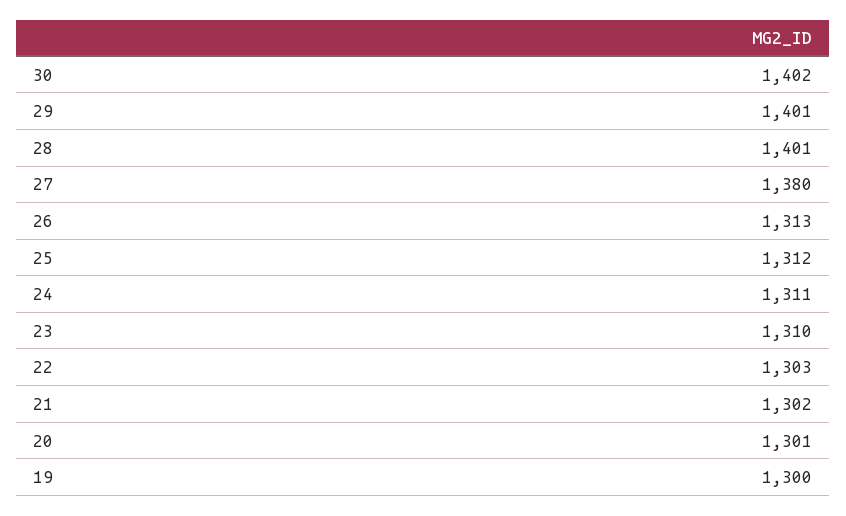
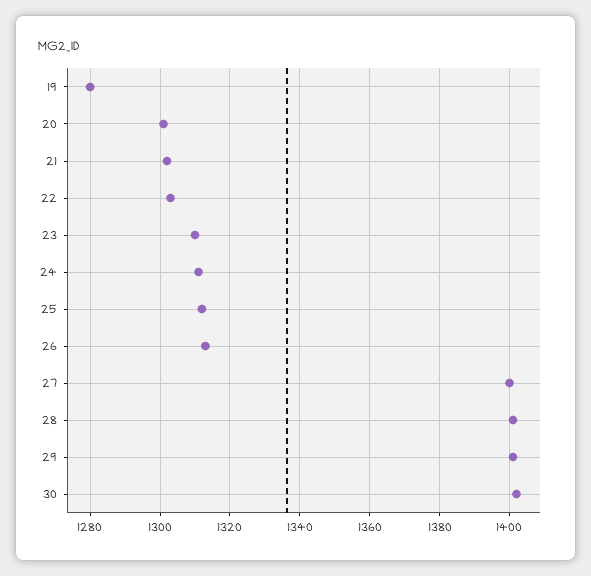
  {
    "30": 1402,
    "29": 1401,
    "28": 1401,
-   "27": 1380,
+   "27": 1400,
    "26": 1313,
    "25": 1312,
    "24": 1311,
    "23": 1310,
    "22": 1303,
    "21": 1302,
    "20": 1301,
-   "19": 1300
+   "19": 1280
  }

